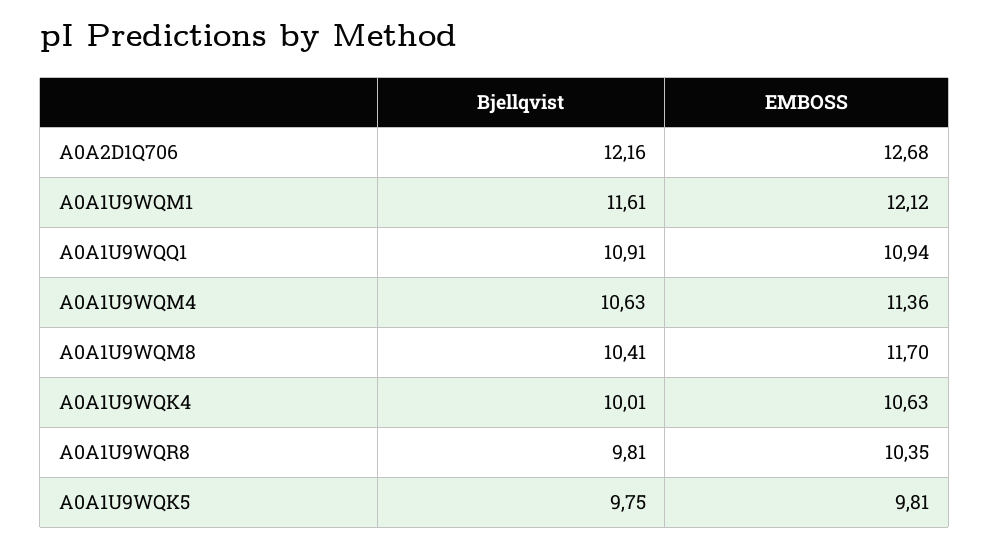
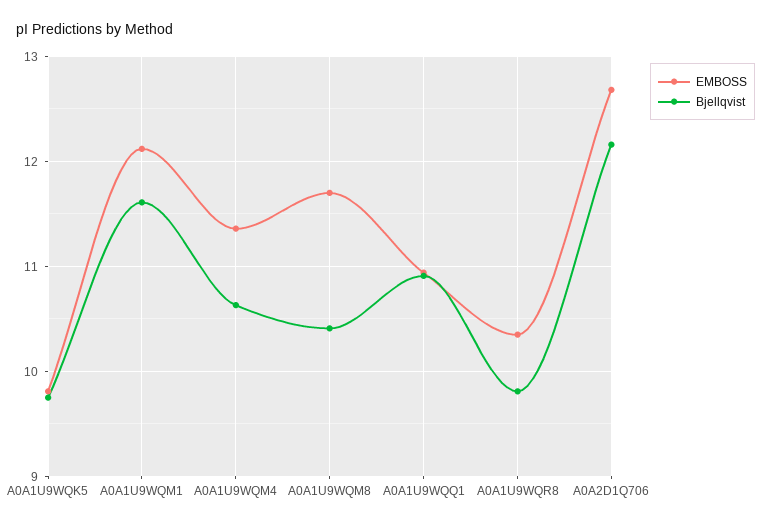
  {
    "Bjellqvist": {
      "A0A2D1Q706": 12.16,
      "A0A1U9WQM1": 11.61,
      "A0A1U9WQQ1": 10.91,
      "A0A1U9WQM4": 10.63,
      "A0A1U9WQM8": 10.41,
-     "A0A1U9WQK4": 10.01,
      "A0A1U9WQR8": 9.81,
      "A0A1U9WQK5": 9.75
    },
    "EMBOSS": {
      "A0A2D1Q706": 12.68,
      "A0A1U9WQM1": 12.12,
      "A0A1U9WQQ1": 10.94,
      "A0A1U9WQM4": 11.36,
      "A0A1U9WQM8": 11.7,
-     "A0A1U9WQK4": 10.63,
      "A0A1U9WQR8": 10.35,
      "A0A1U9WQK5": 9.81
    }
  }

